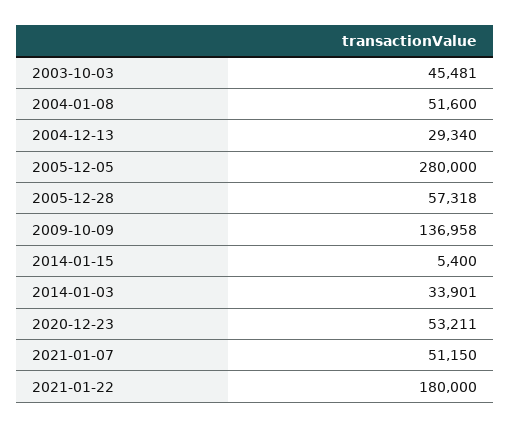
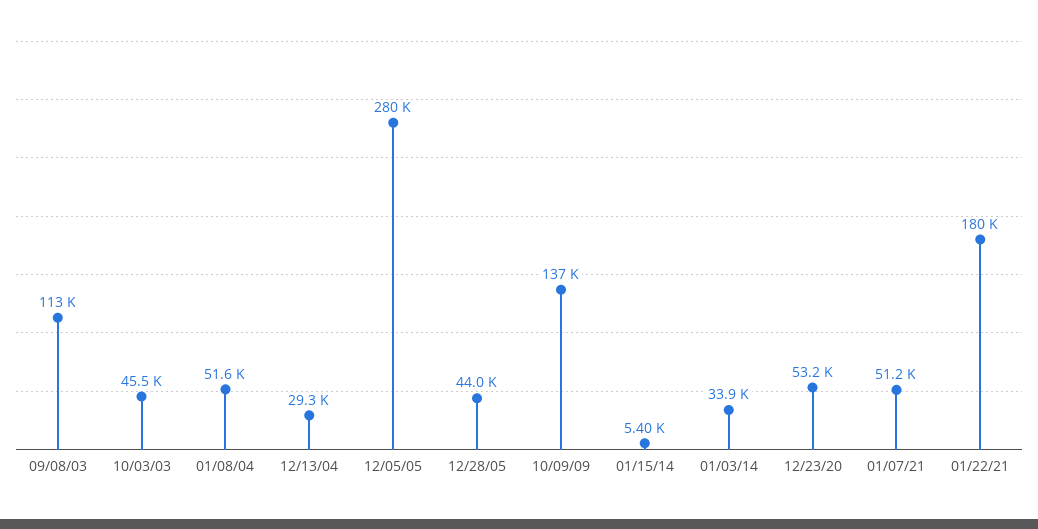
  {
    "2003-10-03": 45481,
    "2004-01-08": 51600,
    "2004-12-13": 29340,
    "2005-12-05": 280000,
-   "2005-12-28": 57318,
+   "2005-12-28": 44000,
    "2009-10-09": 136958,
    "2014-01-15": 5400,
    "2014-01-03": 33901,
    "2020-12-23": 53211,
    "2021-01-07": 51150,
-   "2021-01-22": 180000
+   "2021-01-22": 180000,
+   "09/08/03": 113000
  }

